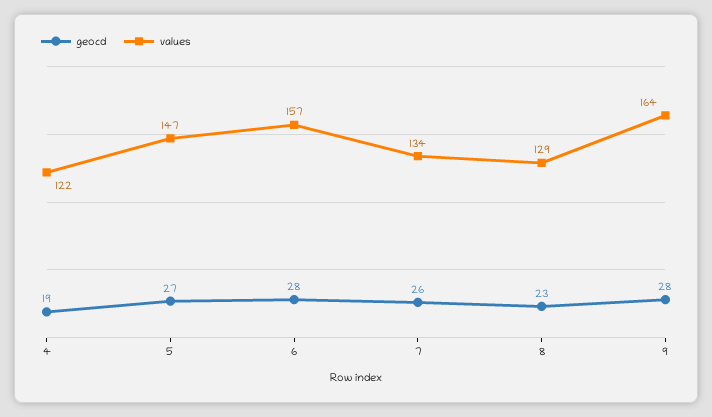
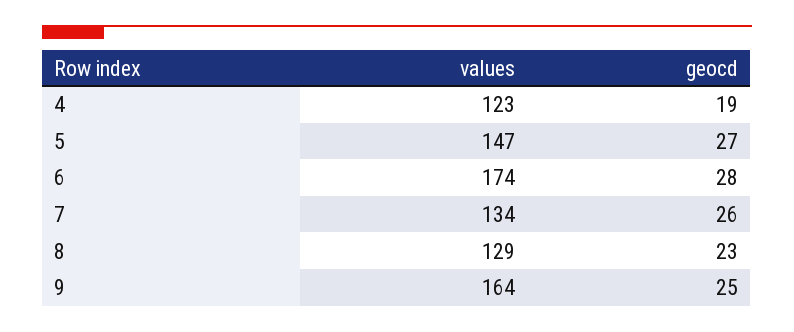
  {
    "geocd": {
      "4": 19,
      "5": 27,
      "6": 28,
      "7": 26,
      "8": 23,
-     "9": 28
+     "9": 25
    },
    "values": {
-     "4": 122,
+     "4": 123,
      "5": 147,
-     "6": 157,
+     "6": 174,
      "7": 134,
      "8": 129,
      "9": 164
    }
  }

